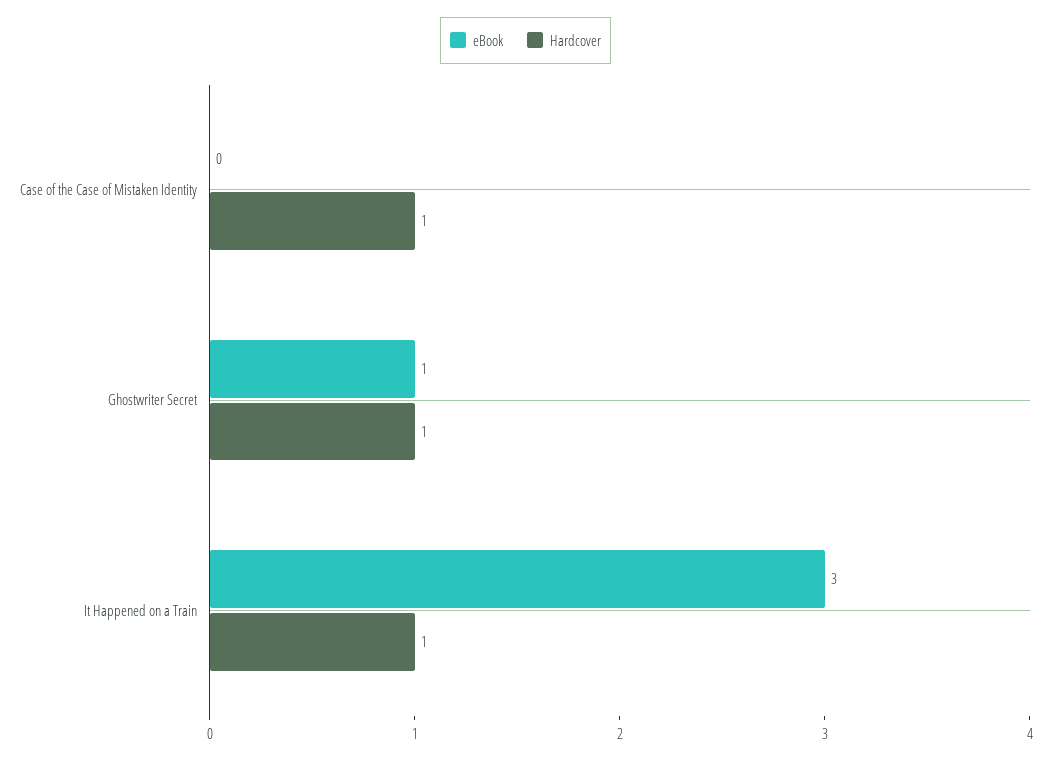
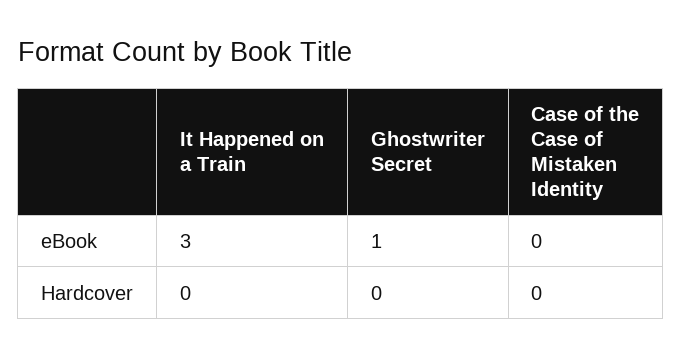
  {
    "eBook": {
      "Case of the Case of Mistaken Identity": 0,
      "Ghostwriter Secret": 1,
      "It Happened on a Train": 3
    },
    "Hardcover": {
-     "Case of the Case of Mistaken Identity": 1,
+     "Case of the Case of Mistaken Identity": 0,
-     "Ghostwriter Secret": 1,
+     "Ghostwriter Secret": 0,
-     "It Happened on a Train": 1
+     "It Happened on a Train": 0
    }
  }

